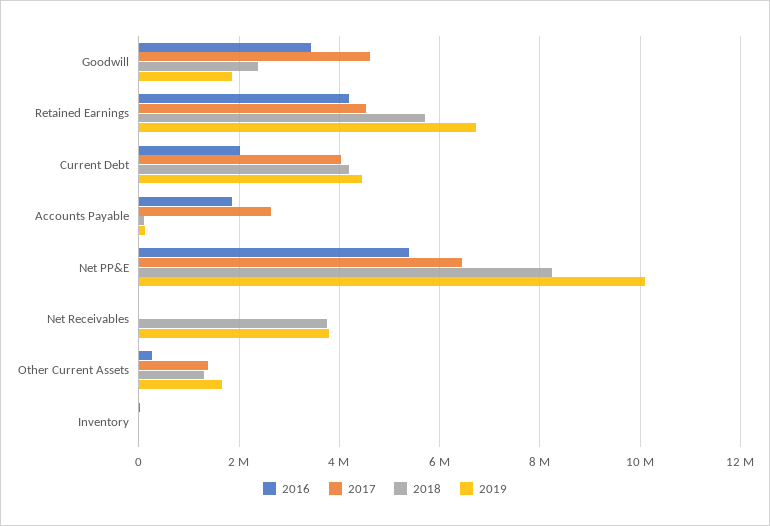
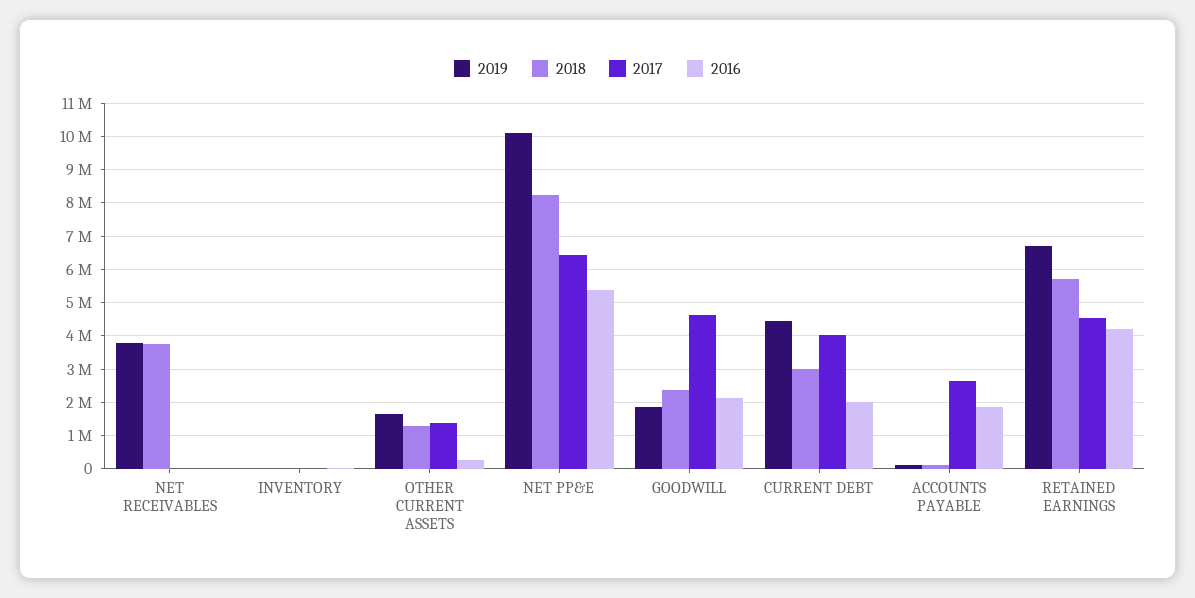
  {
    "2016": {
-     "Goodwill": 3400000,
+     "Goodwill": 2200000,
      "Retained Earnings": 4200000,
      "Current Debt": 2000000,
      "Accounts Payable": 1800000,
      "Net PP&E": 5400000,
      "Net Receivables": 0,
      "Other Current Assets": 200000,
      "Inventory": 0
    },
    "2017": {
      "Goodwill": 4600000,
      "Retained Earnings": 4600000,
      "Current Debt": 4000000,
      "Accounts Payable": 2600000,
      "Net PP&E": 6400000,
      "Net Receivables": 0,
      "Other Current Assets": 1400000,
      "Inventory": 0
    },
    "2018": {
      "Goodwill": 2400000,
      "Retained Earnings": 5800000,
-     "Current Debt": 4200000,
+     "Current Debt": 3000000,
      "Accounts Payable": 200000,
      "Net PP&E": 8200000,
      "Net Receivables": 3800000,
      "Other Current Assets": 1200000,
      "Inventory": 0
    },
    "2019": {
      "Goodwill": 1800000,
      "Retained Earnings": 6800000,
      "Current Debt": 4400000,
      "Accounts Payable": 200000,
      "Net PP&E": 10000000,
      "Net Receivables": 3800000,
      "Other Current Assets": 1600000,
      "Inventory": 0
    }
  }

